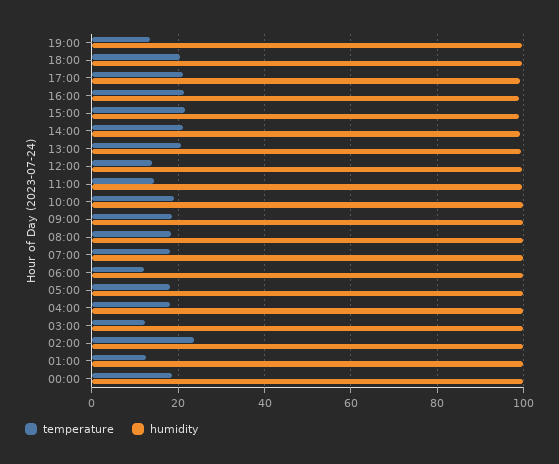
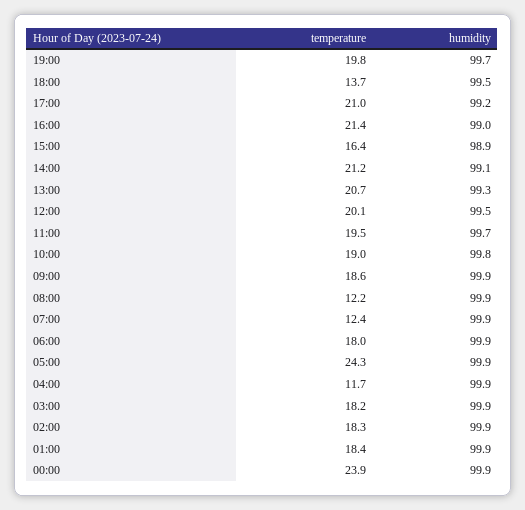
  {
    "temperature": {
-     "19:00": 14,
+     "19:00": 19.8,
-     "18:00": 20,
+     "18:00": 13.7,
      "17:00": 21,
      "16:00": 21.4,
-     "15:00": 22,
+     "15:00": 16.4,
      "14:00": 21.2,
      "13:00": 20.7,
-     "12:00": 14,
+     "12:00": 20.1,
-     "11:00": 14,
+     "11:00": 19.5,
      "10:00": 19,
      "09:00": 18.6,
-     "08:00": 18,
+     "08:00": 12.2,
-     "07:00": 18,
+     "07:00": 12.4,
-     "06:00": 12,
+     "06:00": 18,
-     "05:00": 18,
+     "05:00": 24.3,
-     "04:00": 18,
+     "04:00": 11.7,
-     "03:00": 12,
+     "03:00": 18.2,
-     "02:00": 24,
+     "02:00": 18.3,
-     "01:00": 12,
+     "01:00": 18.4,
-     "00:00": 18
+     "00:00": 23.9
    },
    "humidity": {
      "19:00": 99.7,
      "18:00": 99.5,
      "17:00": 99.2,
      "16:00": 99,
      "15:00": 98.9,
      "14:00": 99.1,
      "13:00": 99.3,
      "12:00": 99.5,
      "11:00": 99.7,
      "10:00": 99.8,
      "09:00": 99.9,
      "08:00": 99.9,
      "07:00": 99.9,
      "06:00": 99.9,
      "05:00": 99.9,
      "04:00": 99.9,
      "03:00": 99.9,
      "02:00": 99.9,
      "01:00": 99.9,
      "00:00": 99.9
    }
  }

